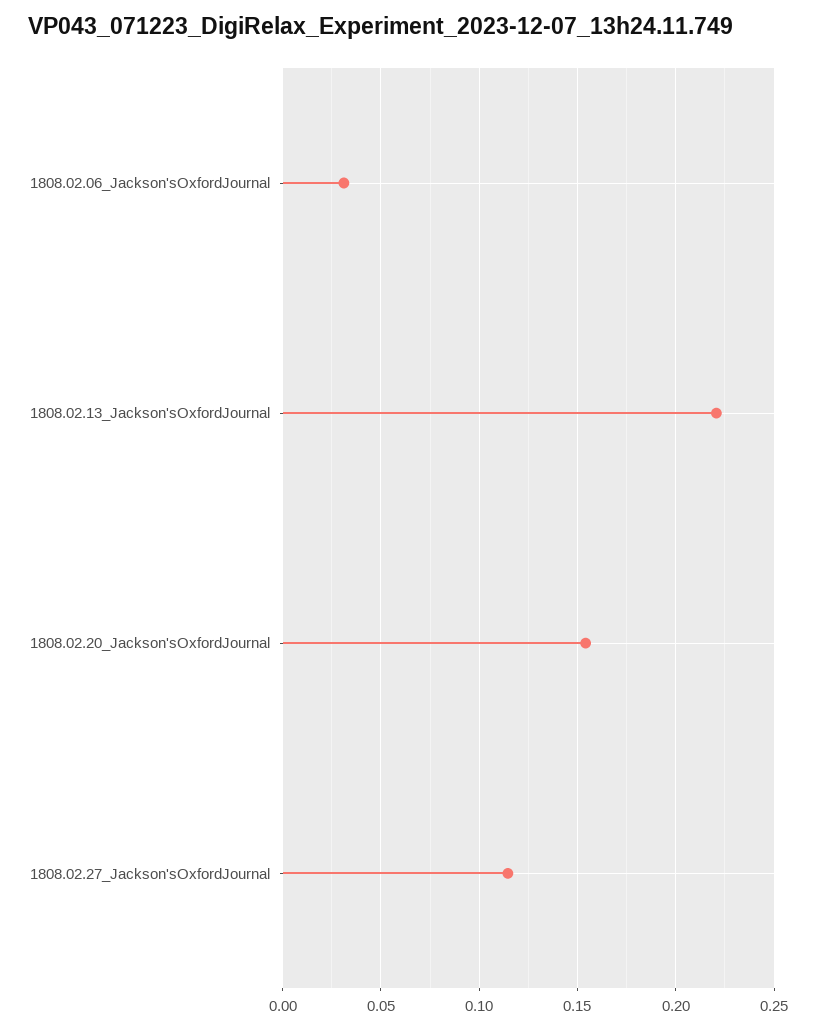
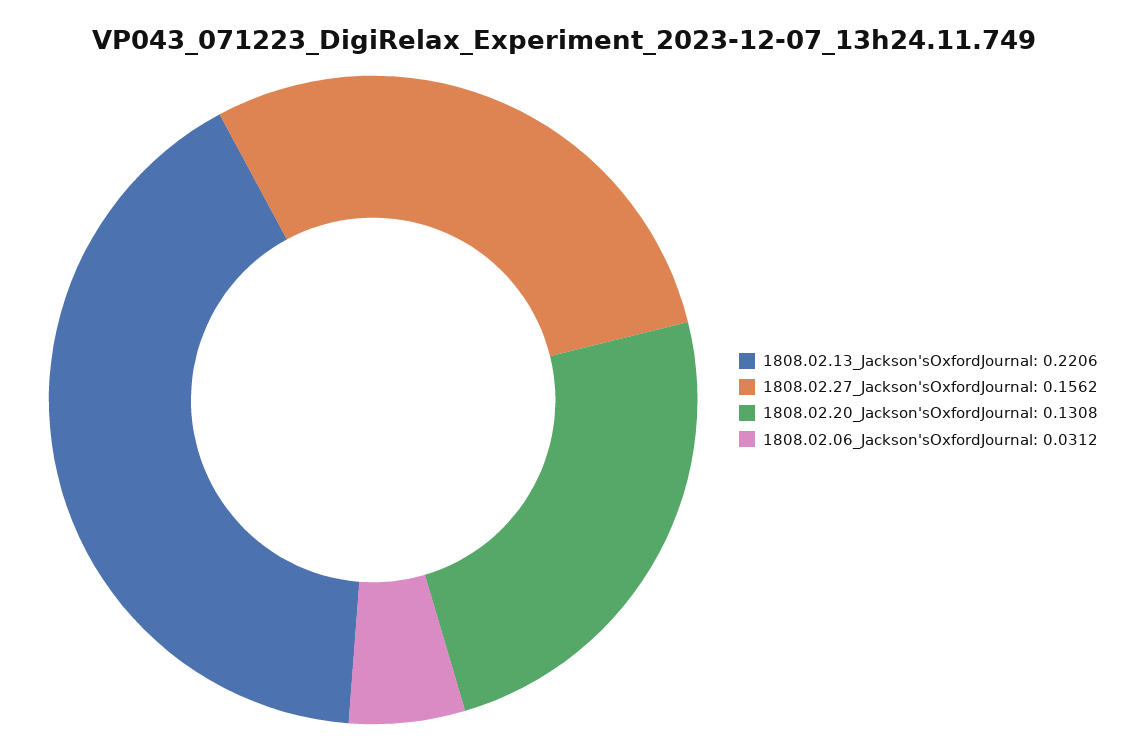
  {
    "1808.02.06_Jackson'sOxfordJournal": 0.0312,
    "1808.02.13_Jackson'sOxfordJournal": 0.2206,
-   "1808.02.20_Jackson'sOxfordJournal": 0.155,
+   "1808.02.20_Jackson'sOxfordJournal": 0.1308,
-   "1808.02.27_Jackson'sOxfordJournal": 0.115
+   "1808.02.27_Jackson'sOxfordJournal": 0.1562
  }

